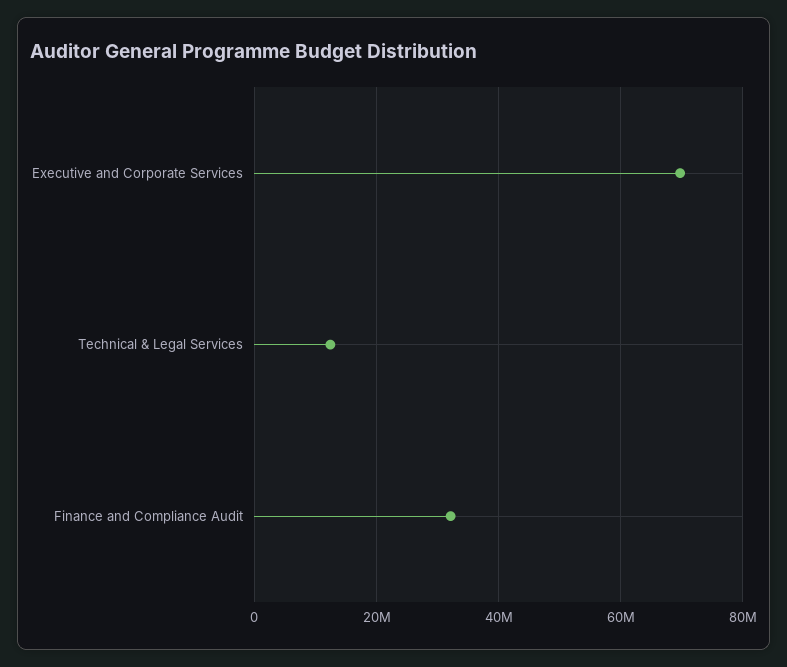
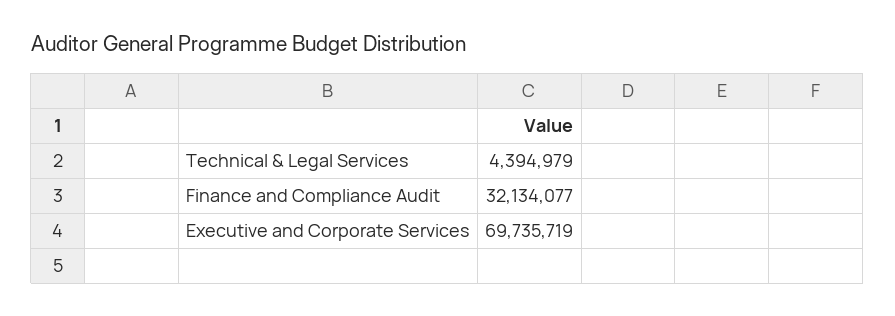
  {
    "Executive and Corporate Services": 69735719,
-   "Technical & Legal Services": 12000000,
+   "Technical & Legal Services": 4394979,
    "Finance and Compliance Audit": 32134077
  }

